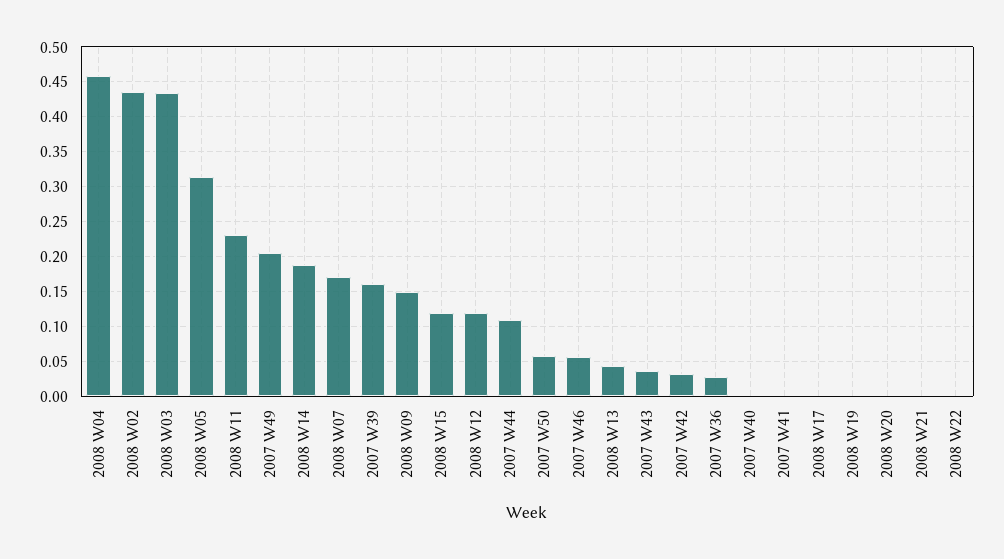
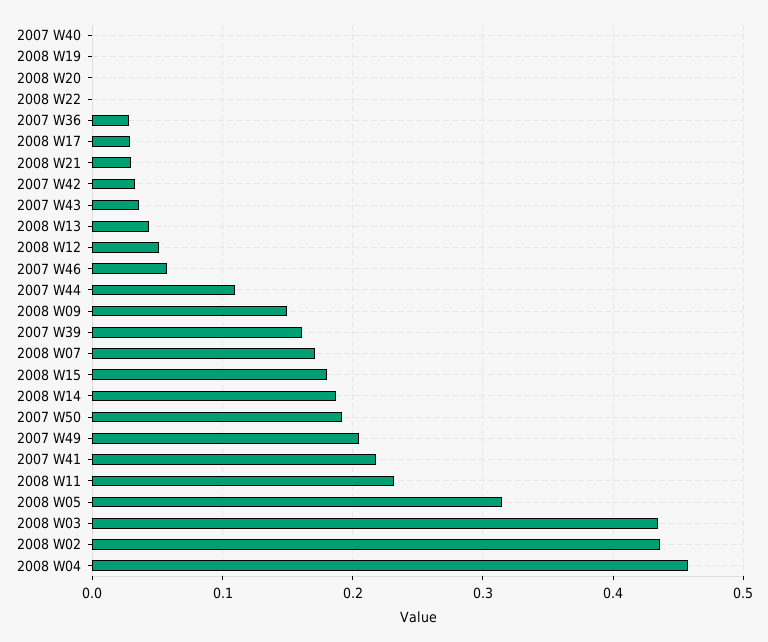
  {
    "2008 W04": 0.46,
    "2008 W02": 0.44,
    "2008 W03": 0.43,
    "2008 W05": 0.31,
    "2008 W11": 0.23,
    "2007 W49": 0.2,
    "2008 W14": 0.19,
    "2008 W07": 0.17,
    "2007 W39": 0.16,
    "2008 W09": 0.15,
-   "2008 W15": 0.12,
+   "2008 W15": 0.18,
-   "2008 W12": 0.12,
+   "2008 W12": 0.05,
    "2007 W44": 0.11,
-   "2007 W50": 0.06,
+   "2007 W50": 0.19,
    "2007 W46": 0.06,
    "2008 W13": 0.04,
    "2007 W43": 0.04,
    "2007 W42": 0.03,
    "2007 W36": 0.03,
    "2007 W40": 0,
-   "2007 W41": 0,
+   "2007 W41": 0.22,
-   "2008 W17": 0,
+   "2008 W17": 0.03,
    "2008 W19": 0,
    "2008 W20": 0,
-   "2008 W21": 0,
+   "2008 W21": 0.03,
    "2008 W22": 0
  }

